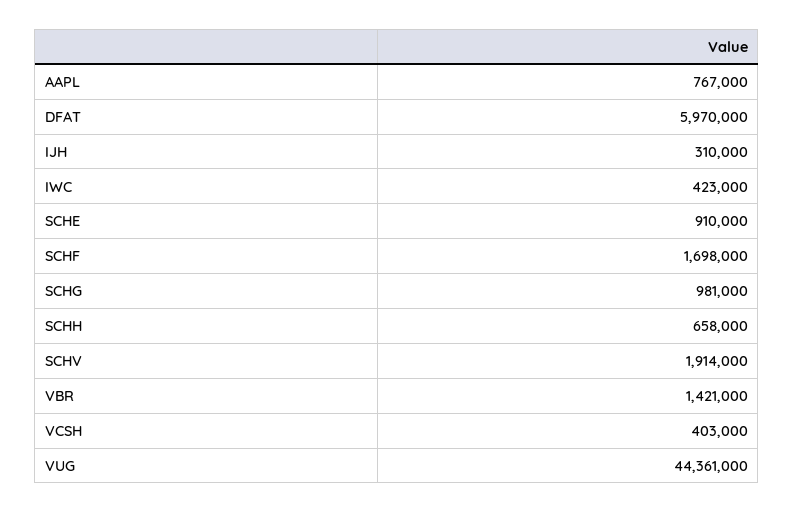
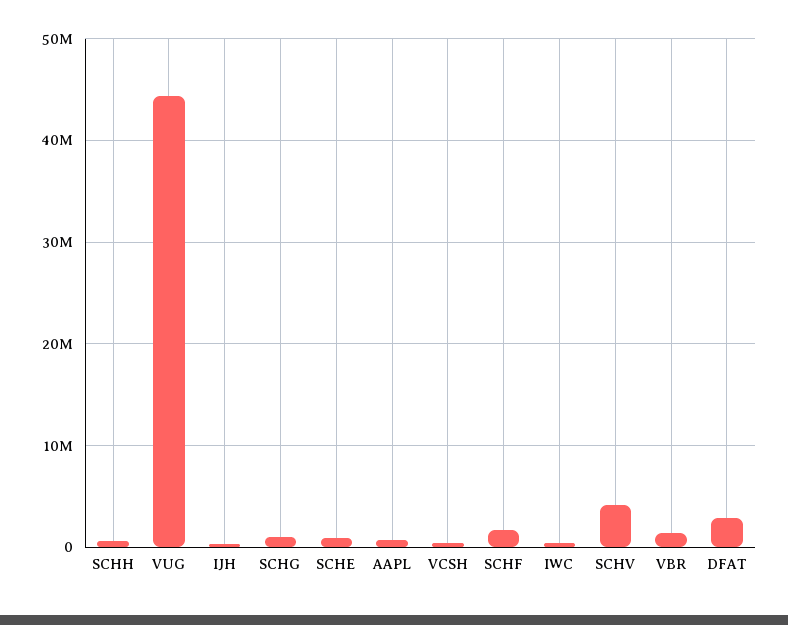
  {
    "AAPL": 767000,
-   "DFAT": 5970000,
+   "DFAT": 3000000,
    "IJH": 310000,
    "IWC": 423000,
    "SCHE": 910000,
    "SCHF": 1698000,
    "SCHG": 981000,
    "SCHH": 658000,
-   "SCHV": 1914000,
+   "SCHV": 4000000,
    "VBR": 1421000,
    "VCSH": 403000,
    "VUG": 44361000
  }

